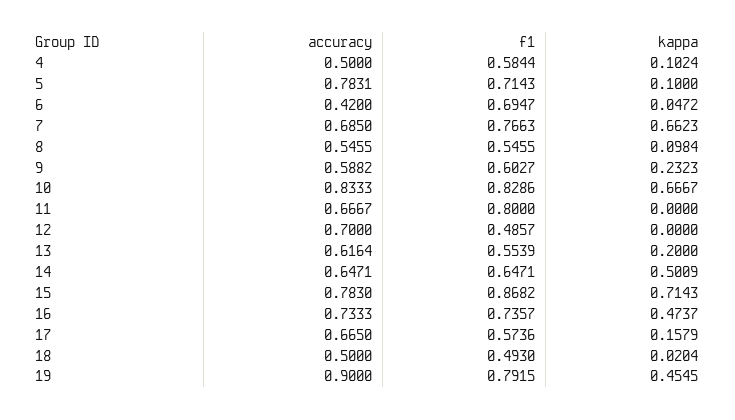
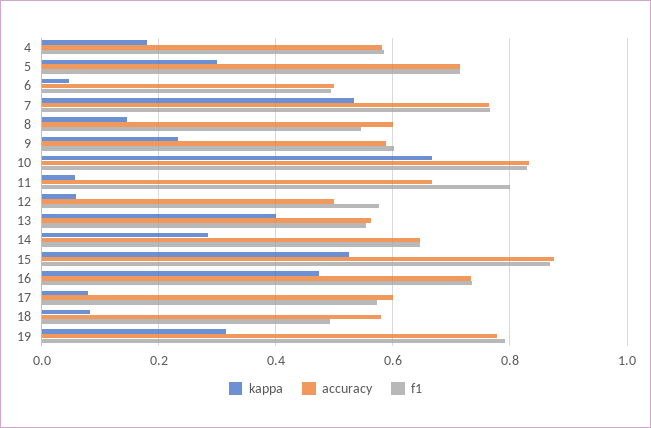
  {
    "accuracy": {
-     "4": 0.5,
+     "4": 0.58,
-     "5": 0.7831,
+     "5": 0.72,
-     "6": 0.42,
+     "6": 0.5,
-     "7": 0.685,
+     "7": 0.76,
-     "8": 0.5455,
+     "8": 0.6,
      "9": 0.5882,
      "10": 0.8333,
      "11": 0.6667,
-     "12": 0.7,
+     "12": 0.5,
-     "13": 0.6164,
+     "13": 0.56,
      "14": 0.6471,
-     "15": 0.783,
+     "15": 0.88,
      "16": 0.7333,
-     "17": 0.665,
+     "17": 0.6,
-     "18": 0.5,
+     "18": 0.58,
-     "19": 0.9
+     "19": 0.78
    },
    "f1": {
      "4": 0.5844,
      "5": 0.7143,
-     "6": 0.6947,
+     "6": 0.5,
      "7": 0.7663,
      "8": 0.5455,
      "9": 0.6027,
      "10": 0.8286,
      "11": 0.8,
-     "12": 0.4857,
+     "12": 0.58,
      "13": 0.5539,
      "14": 0.6471,
      "15": 0.8682,
      "16": 0.7357,
      "17": 0.5736,
      "18": 0.493,
      "19": 0.7915
    },
    "kappa": {
-     "4": 0.1024,
+     "4": 0.18,
-     "5": 0.1,
+     "5": 0.3,
      "6": 0.0472,
-     "7": 0.6623,
+     "7": 0.54,
-     "8": 0.0984,
+     "8": 0.14,
      "9": 0.2323,
      "10": 0.6667,
-     "11": 0,
+     "11": 0.06,
-     "12": 0,
+     "12": 0.06,
-     "13": 0.2,
+     "13": 0.4,
-     "14": 0.5009,
+     "14": 0.28,
-     "15": 0.7143,
+     "15": 0.52,
      "16": 0.4737,
-     "17": 0.1579,
+     "17": 0.08,
-     "18": 0.0204,
+     "18": 0.08,
-     "19": 0.4545
+     "19": 0.32
    }
  }

